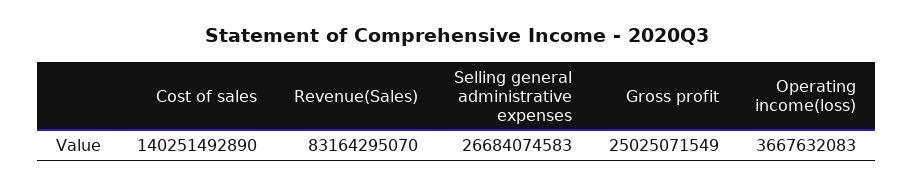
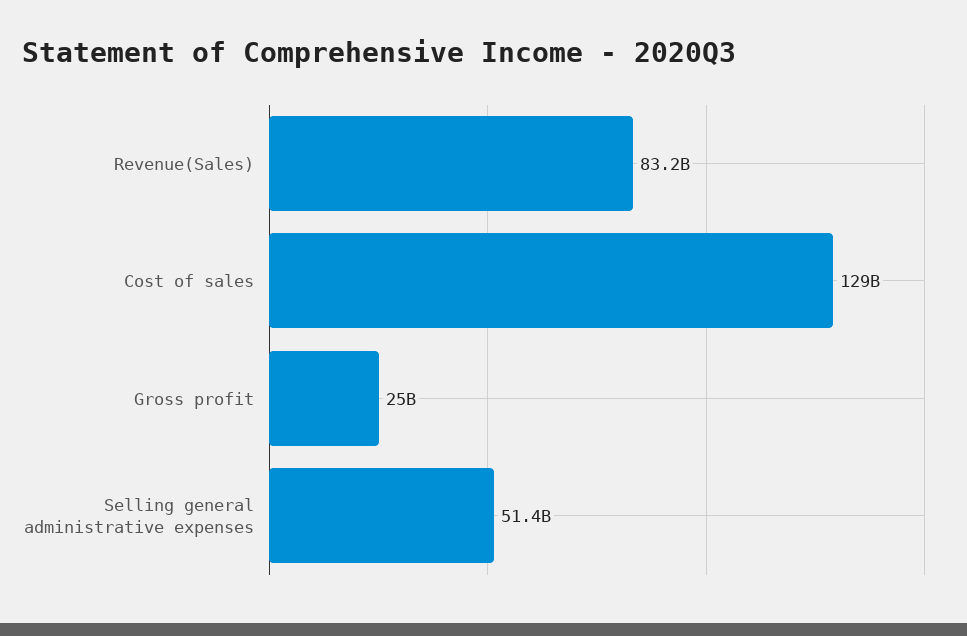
  {
-   "Cost of sales": 140251492890,
+   "Cost of sales": 129000000000,
    "Revenue(Sales)": 83164295070,
-   "Selling general administrative expenses": 26684074583,
+   "Selling general administrative expenses": 51400000000,
-   "Gross profit": 25025071549,
+   "Gross profit": 25025071549
-   "Operating income(loss)": 3667632083
  }

